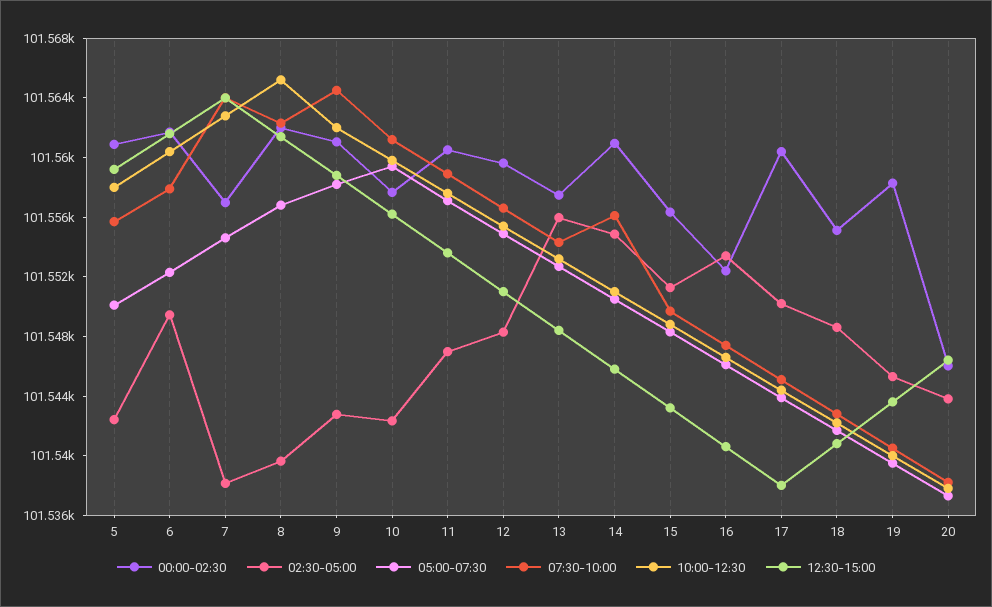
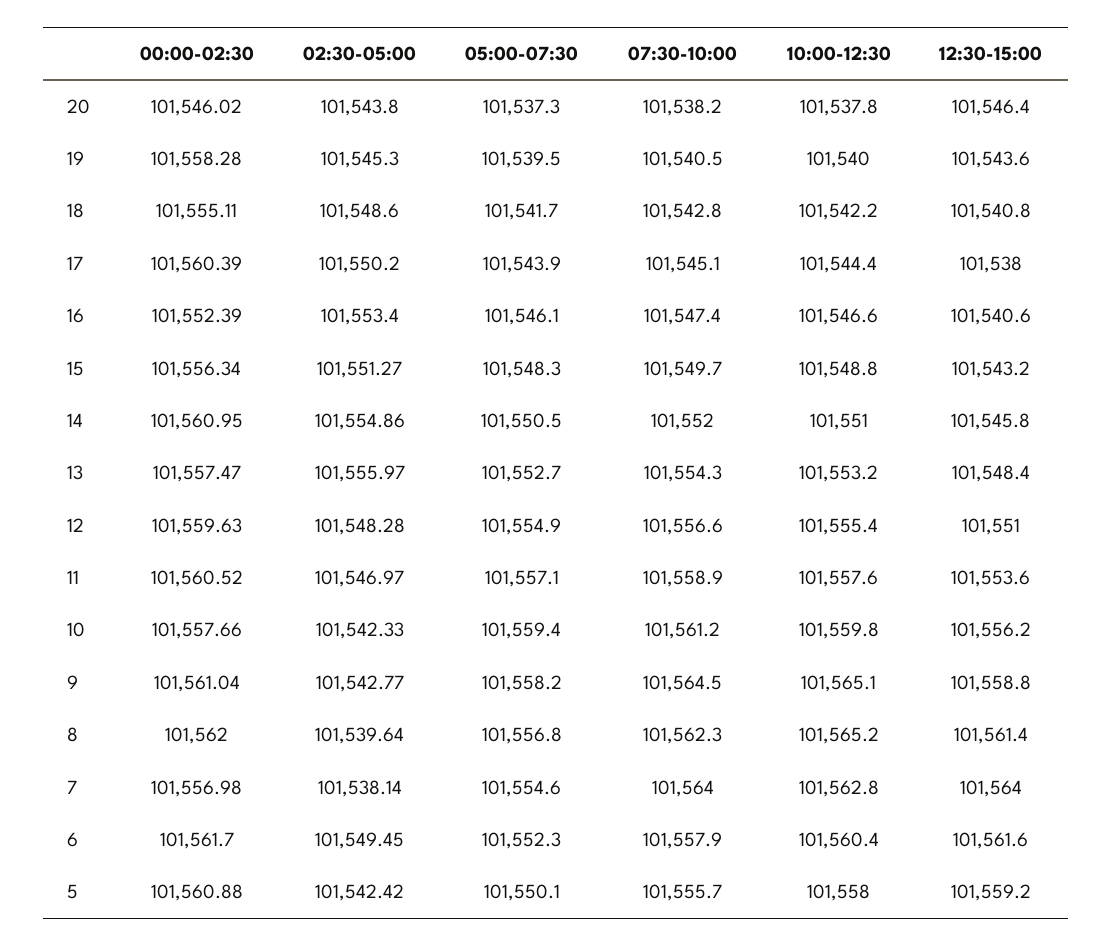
  {
    "00:00-02:30": {
      "5": 101560.88,
      "6": 101561.7,
      "7": 101556.98,
      "8": 101562,
      "9": 101561.04,
      "10": 101557.66,
      "11": 101560.52,
      "12": 101559.63,
      "13": 101557.47,
      "14": 101560.95,
      "15": 101556.34,
      "16": 101552.39,
      "17": 101560.39,
      "18": 101555.11,
      "19": 101558.28,
      "20": 101546.02
    },
    "02:30-05:00": {
      "5": 101542.42,
      "6": 101549.45,
      "7": 101538.14,
      "8": 101539.64,
      "9": 101542.77,
      "10": 101542.33,
      "11": 101546.97,
      "12": 101548.28,
      "13": 101555.97,
      "14": 101554.86,
      "15": 101551.27,
      "16": 101553.4,
      "17": 101550.2,
      "18": 101548.6,
      "19": 101545.3,
      "20": 101543.8
    },
    "05:00-07:30": {
      "5": 101550.1,
      "6": 101552.3,
      "7": 101554.6,
      "8": 101556.8,
      "9": 101558.2,
      "10": 101559.4,
      "11": 101557.1,
      "12": 101554.9,
      "13": 101552.7,
      "14": 101550.5,
      "15": 101548.3,
      "16": 101546.1,
      "17": 101543.9,
      "18": 101541.7,
      "19": 101539.5,
      "20": 101537.3
    },
    "07:30-10:00": {
      "5": 101555.7,
      "6": 101557.9,
      "7": 101564,
      "8": 101562.3,
      "9": 101564.5,
      "10": 101561.2,
      "11": 101558.9,
      "12": 101556.6,
      "13": 101554.3,
-     "14": 101556,
+     "14": 101552,
      "15": 101549.7,
      "16": 101547.4,
      "17": 101545.1,
      "18": 101542.8,
      "19": 101540.5,
      "20": 101538.2
    },
    "10:00-12:30": {
      "5": 101558,
      "6": 101560.4,
      "7": 101562.8,
      "8": 101565.2,
-     "9": 101562,
+     "9": 101565.1,
      "10": 101559.8,
      "11": 101557.6,
      "12": 101555.4,
      "13": 101553.2,
      "14": 101551,
      "15": 101548.8,
      "16": 101546.6,
      "17": 101544.4,
      "18": 101542.2,
      "19": 101540,
      "20": 101537.8
    },
    "12:30-15:00": {
      "5": 101559.2,
      "6": 101561.6,
      "7": 101564,
      "8": 101561.4,
      "9": 101558.8,
      "10": 101556.2,
      "11": 101553.6,
      "12": 101551,
      "13": 101548.4,
      "14": 101545.8,
      "15": 101543.2,
      "16": 101540.6,
      "17": 101538,
      "18": 101540.8,
      "19": 101543.6,
      "20": 101546.4
    }
  }

